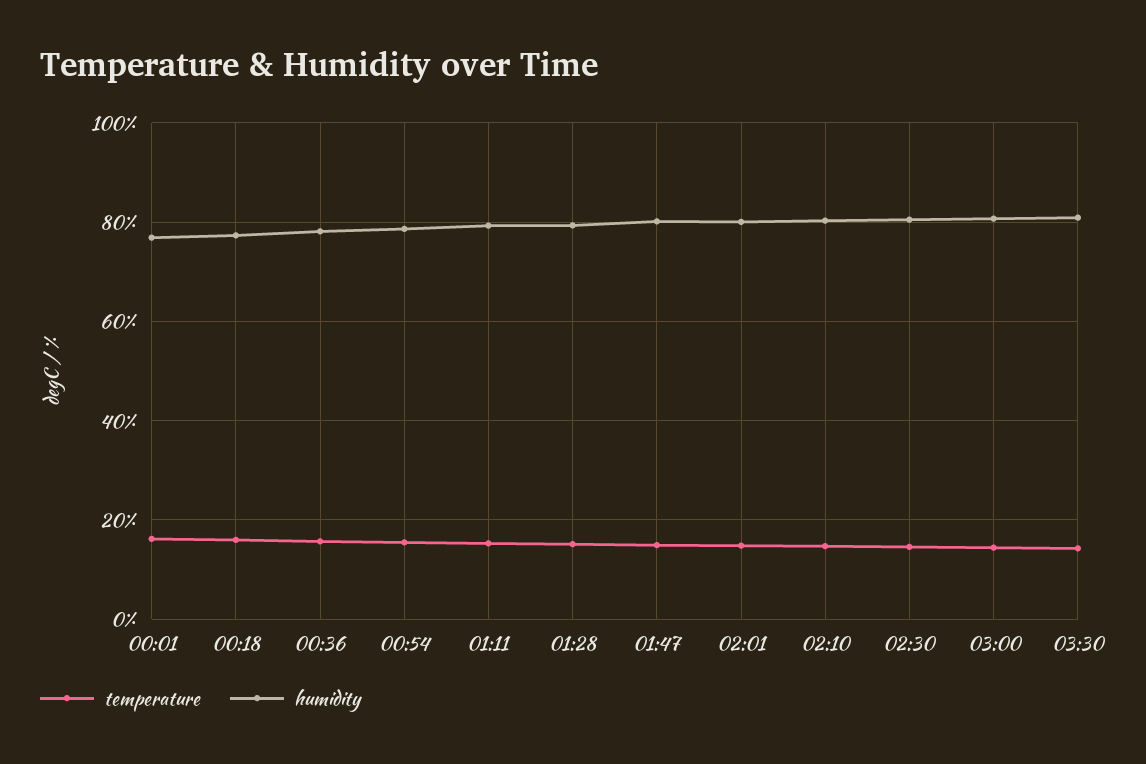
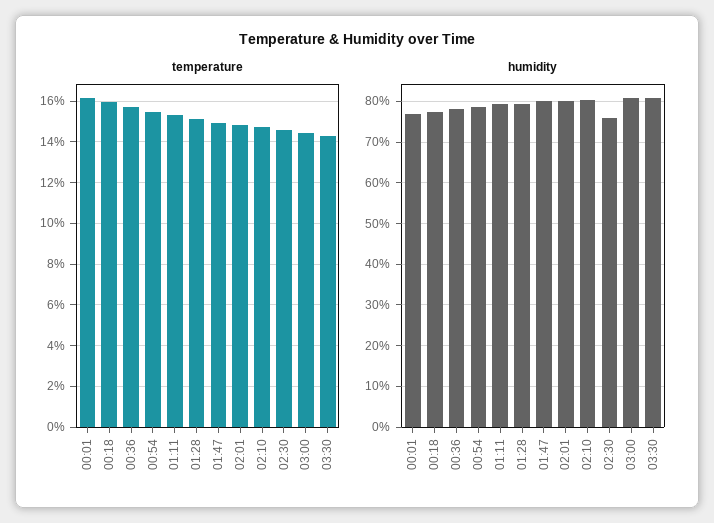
  {
    "temperature": {
      "00:01": 16,
      "00:18": 16,
      "00:36": 15.5,
      "00:54": 15.5,
      "01:11": 15.5,
      "01:28": 15,
      "01:47": 15,
      "02:01": 15,
      "02:10": 14.5,
      "02:30": 14.5,
      "03:00": 14.5,
      "03:30": 14.5
    },
    "humidity": {
      "00:01": 76,
      "00:18": 78,
      "00:36": 78,
      "00:54": 78,
      "01:11": 80,
      "01:28": 80,
      "01:47": 80,
      "02:01": 80,
      "02:10": 80,
-     "02:30": 80,
+     "02:30": 76,
      "03:00": 80,
      "03:30": 80
    }
  }

